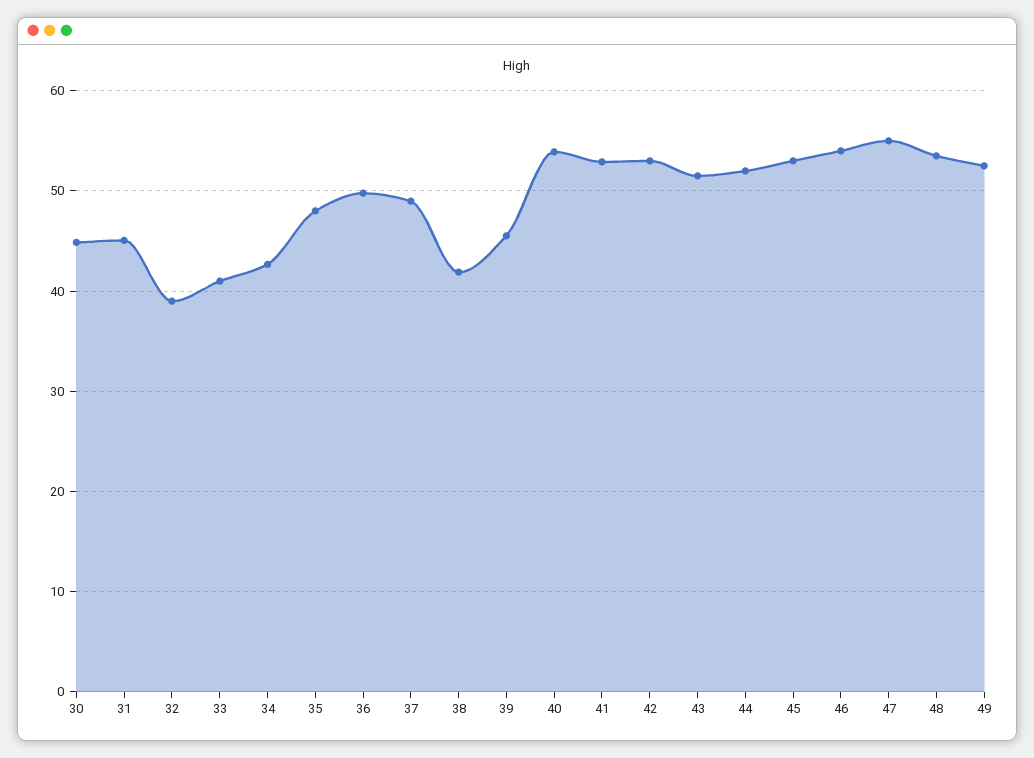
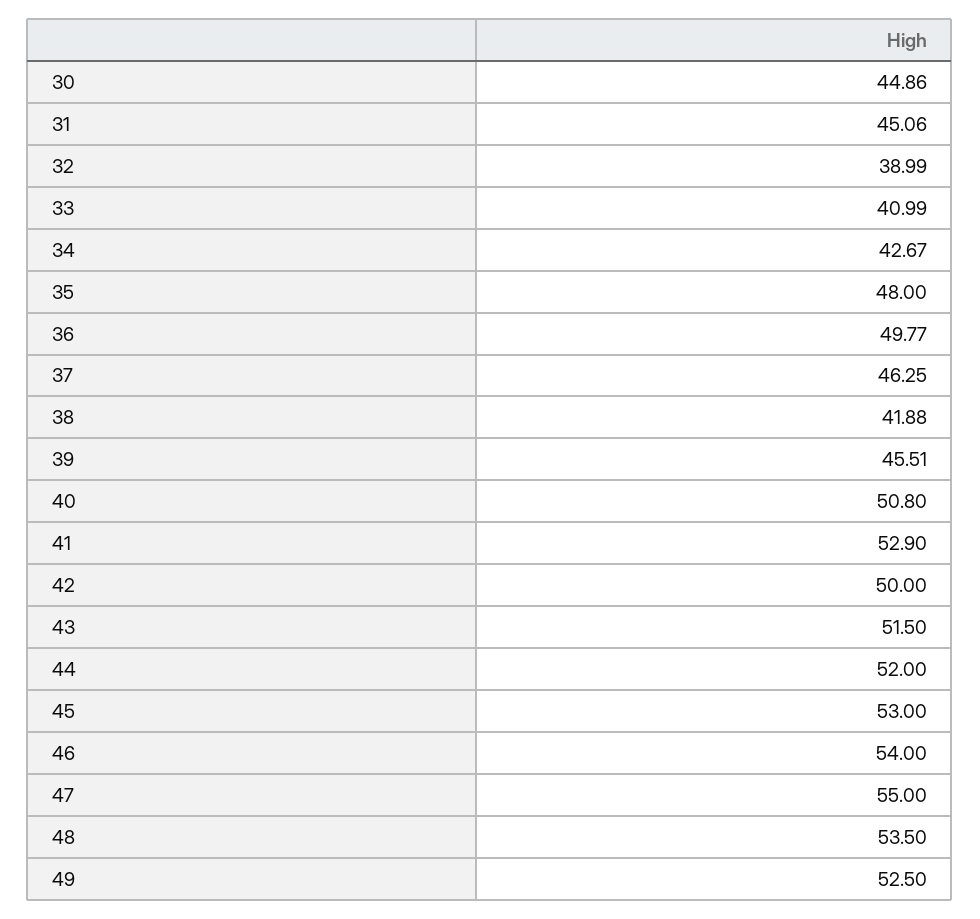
  {
    "30": 44.86,
    "31": 45.06,
    "32": 38.99,
    "33": 40.99,
    "34": 42.67,
    "35": 48,
    "36": 49.77,
-   "37": 49,
+   "37": 46.25,
    "38": 41.88,
    "39": 45.51,
-   "40": 54,
+   "40": 50.8,
    "41": 52.9,
-   "42": 53,
+   "42": 50,
    "43": 51.5,
    "44": 52,
    "45": 53,
    "46": 54,
    "47": 55,
    "48": 53.5,
    "49": 52.5
  }

